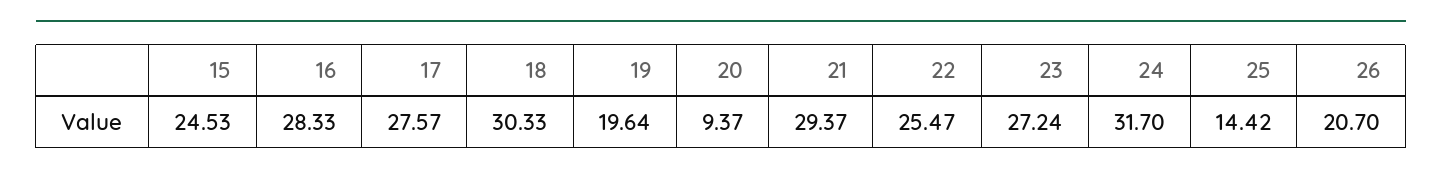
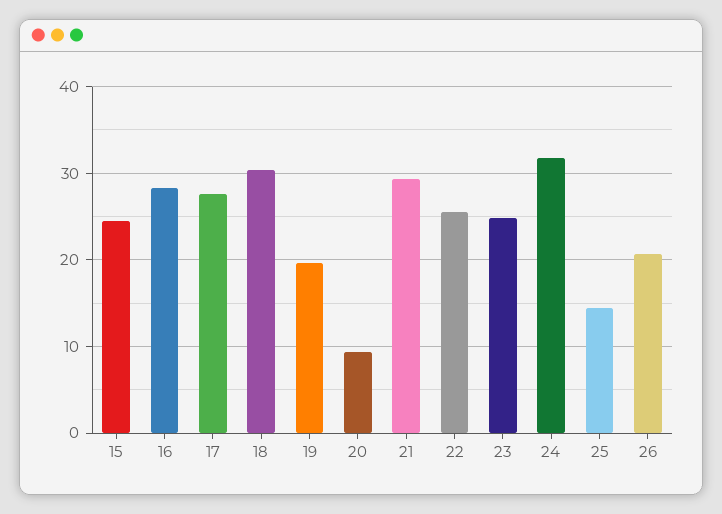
  {
    "15": 24.53,
    "16": 28.33,
    "17": 27.57,
    "18": 30.33,
    "19": 19.64,
    "20": 9.37,
    "21": 29.37,
    "22": 25.47,
-   "23": 27.24,
+   "23": 25,
    "24": 31.7,
    "25": 14.42,
    "26": 20.7
  }

